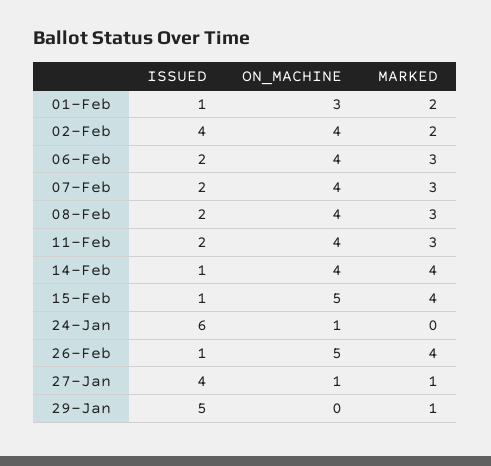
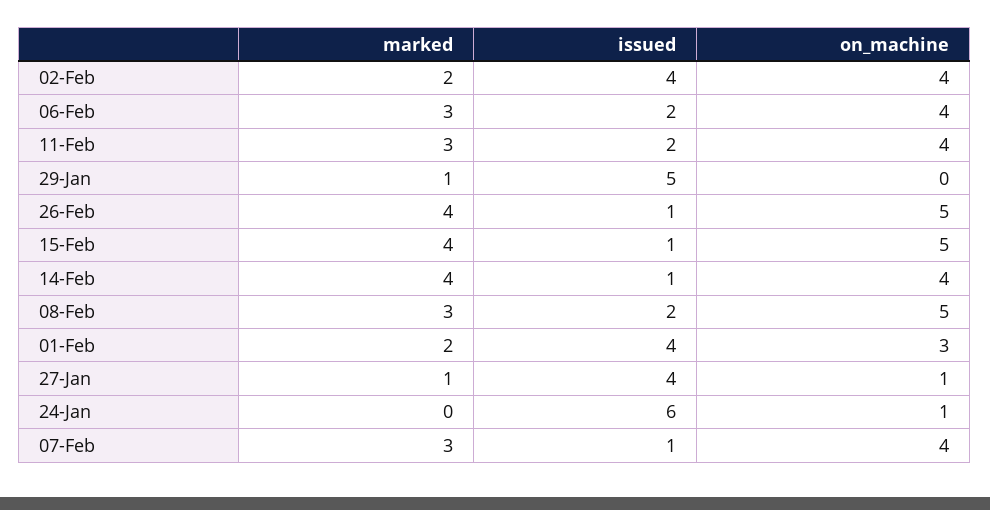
  {
    "ISSUED": {
-     "01-Feb": 1,
+     "01-Feb": 4,
      "02-Feb": 4,
      "06-Feb": 2,
-     "07-Feb": 2,
+     "07-Feb": 1,
      "08-Feb": 2,
      "11-Feb": 2,
      "14-Feb": 1,
      "15-Feb": 1,
      "24-Jan": 6,
      "26-Feb": 1,
      "27-Jan": 4,
      "29-Jan": 5
    },
    "ON_MACHINE": {
      "01-Feb": 3,
      "02-Feb": 4,
      "06-Feb": 4,
      "07-Feb": 4,
-     "08-Feb": 4,
+     "08-Feb": 5,
      "11-Feb": 4,
      "14-Feb": 4,
      "15-Feb": 5,
      "24-Jan": 1,
      "26-Feb": 5,
      "27-Jan": 1,
      "29-Jan": 0
    },
    "MARKED": {
      "01-Feb": 2,
      "02-Feb": 2,
      "06-Feb": 3,
      "07-Feb": 3,
      "08-Feb": 3,
      "11-Feb": 3,
      "14-Feb": 4,
      "15-Feb": 4,
      "24-Jan": 0,
      "26-Feb": 4,
      "27-Jan": 1,
      "29-Jan": 1
    }
  }

